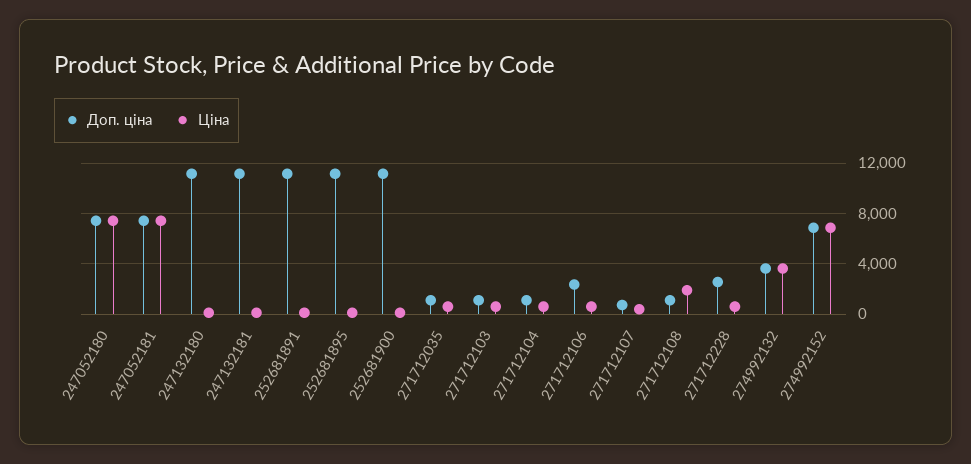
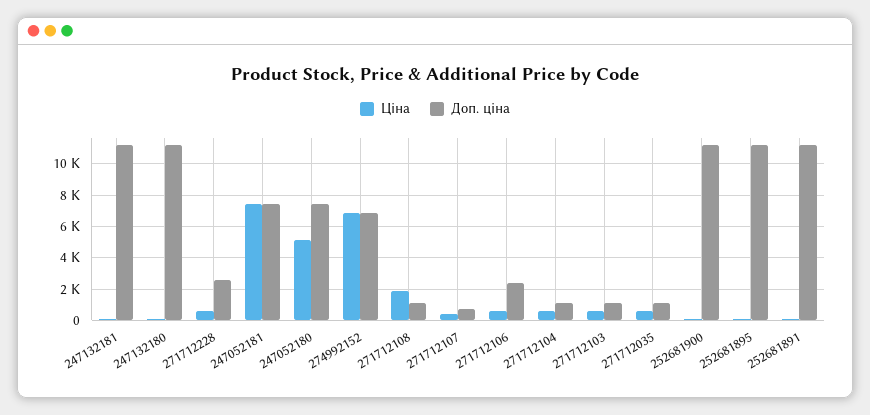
  {
    "Доп. ціна": {
      "247052180": 7500,
      "247052181": 7500,
      "247132180": 11000,
      "247132181": 11000,
      "252681891": 11000,
      "252681895": 11000,
      "252681900": 11000,
      "271712035": 1000,
      "271712103": 1000,
      "271712104": 1000,
      "271712106": 2500,
      "271712107": 500,
      "271712108": 1000,
      "271712228": 2500,
-     "274992132": 3500,
      "274992152": 7000
    },
    "Ціна": {
-     "247052180": 7500,
+     "247052180": 5000,
      "247052181": 7500,
      "247132180": 0,
      "247132181": 0,
      "252681891": 0,
      "252681895": 0,
      "252681900": 0,
      "271712035": 500,
      "271712103": 500,
      "271712104": 500,
      "271712106": 500,
      "271712107": 500,
      "271712108": 2000,
      "271712228": 500,
-     "274992132": 3500,
      "274992152": 7000
    }
  }

